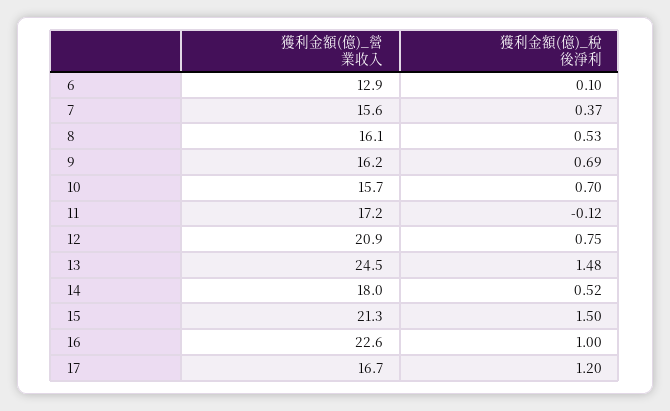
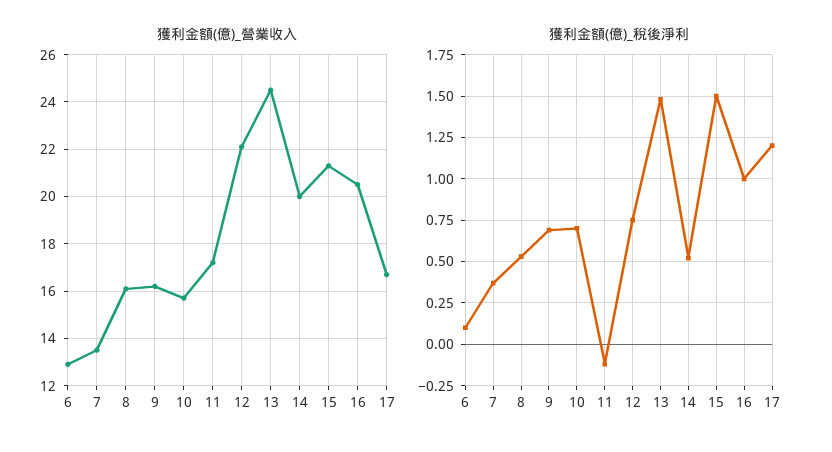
  {
    "獲利金額(億)_營業收入": {
      "6": 12.9,
-     "7": 15.6,
+     "7": 13.5,
      "8": 16.1,
      "9": 16.2,
      "10": 15.7,
      "11": 17.2,
-     "12": 20.9,
+     "12": 22,
      "13": 24.5,
-     "14": 18,
+     "14": 20,
      "15": 21.3,
-     "16": 22.6,
+     "16": 20.5,
      "17": 16.7
    },
    "獲利金額(億)_稅後淨利": {
      "6": 0.1,
      "7": 0.37,
      "8": 0.53,
      "9": 0.69,
      "10": 0.7,
      "11": -0.12,
      "12": 0.75,
      "13": 1.48,
      "14": 0.52,
      "15": 1.5,
      "16": 1,
      "17": 1.2
    }
  }

